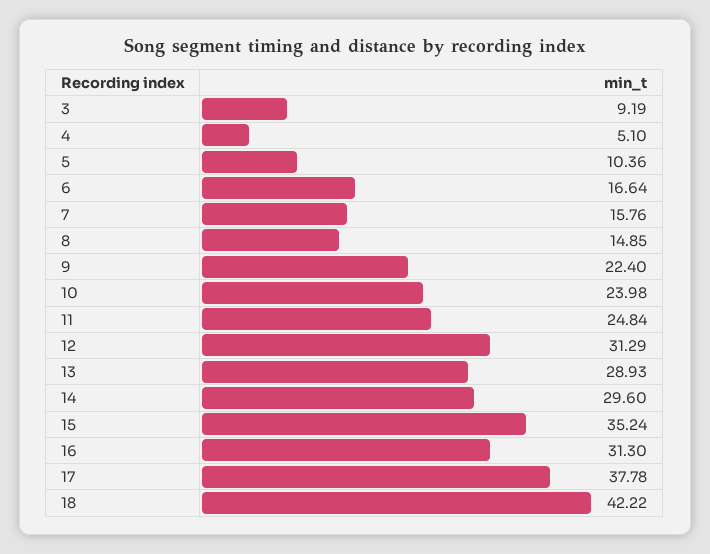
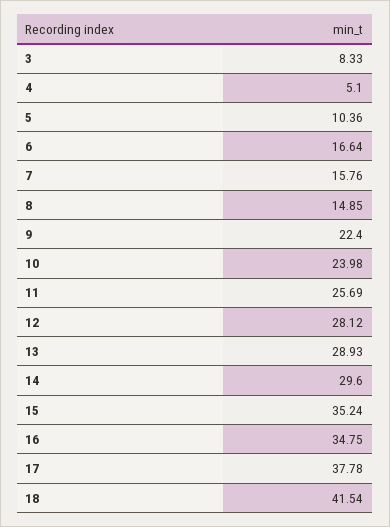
  {
-   "3": 9.19,
+   "3": 8.33,
    "4": 5.1,
    "5": 10.36,
    "6": 16.64,
    "7": 15.76,
    "8": 14.85,
    "9": 22.4,
    "10": 23.98,
-   "11": 24.84,
+   "11": 25.69,
-   "12": 31.29,
+   "12": 28.12,
    "13": 28.93,
    "14": 29.6,
    "15": 35.24,
-   "16": 31.3,
+   "16": 34.75,
    "17": 37.78,
-   "18": 42.22
+   "18": 41.54
  }

